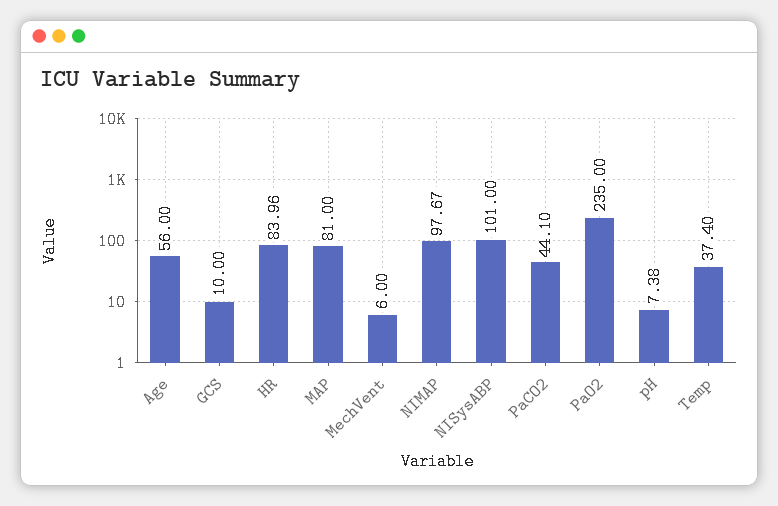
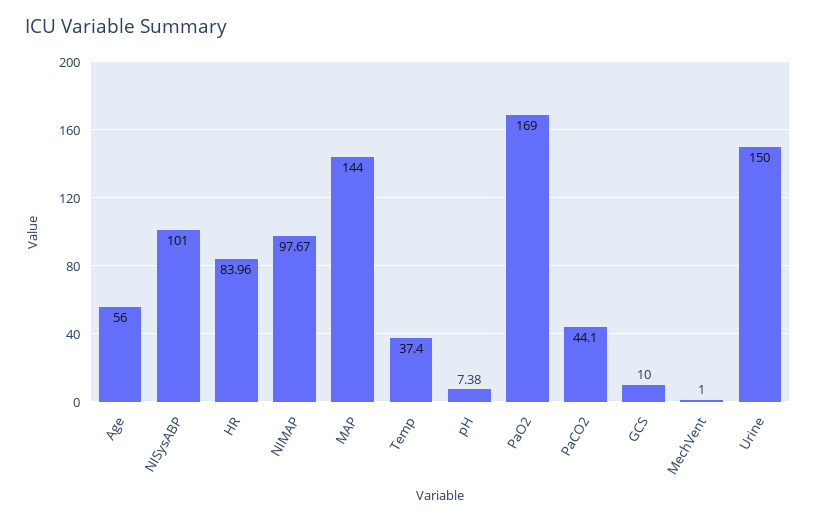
  {
    "Age": 56,
    "GCS": 10,
    "HR": 83.96,
-   "MAP": 81,
+   "MAP": 144,
-   "MechVent": 6,
+   "MechVent": 1,
    "NIMAP": 97.67,
    "NISysABP": 101,
    "PaCO2": 44.1,
-   "PaO2": 235,
+   "PaO2": 169,
    "pH": 7.38,
-   "Temp": 37.4
+   "Temp": 37.4,
+   "Urine": 150
  }

